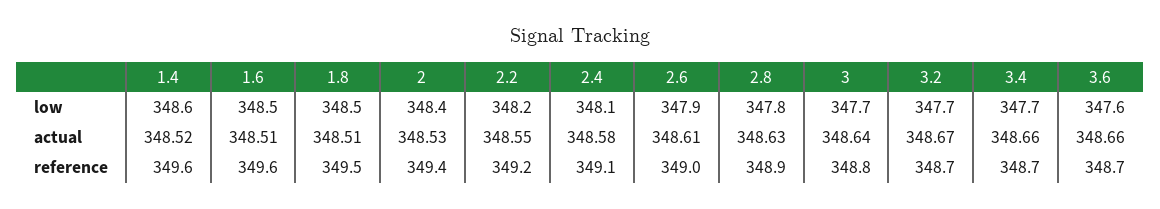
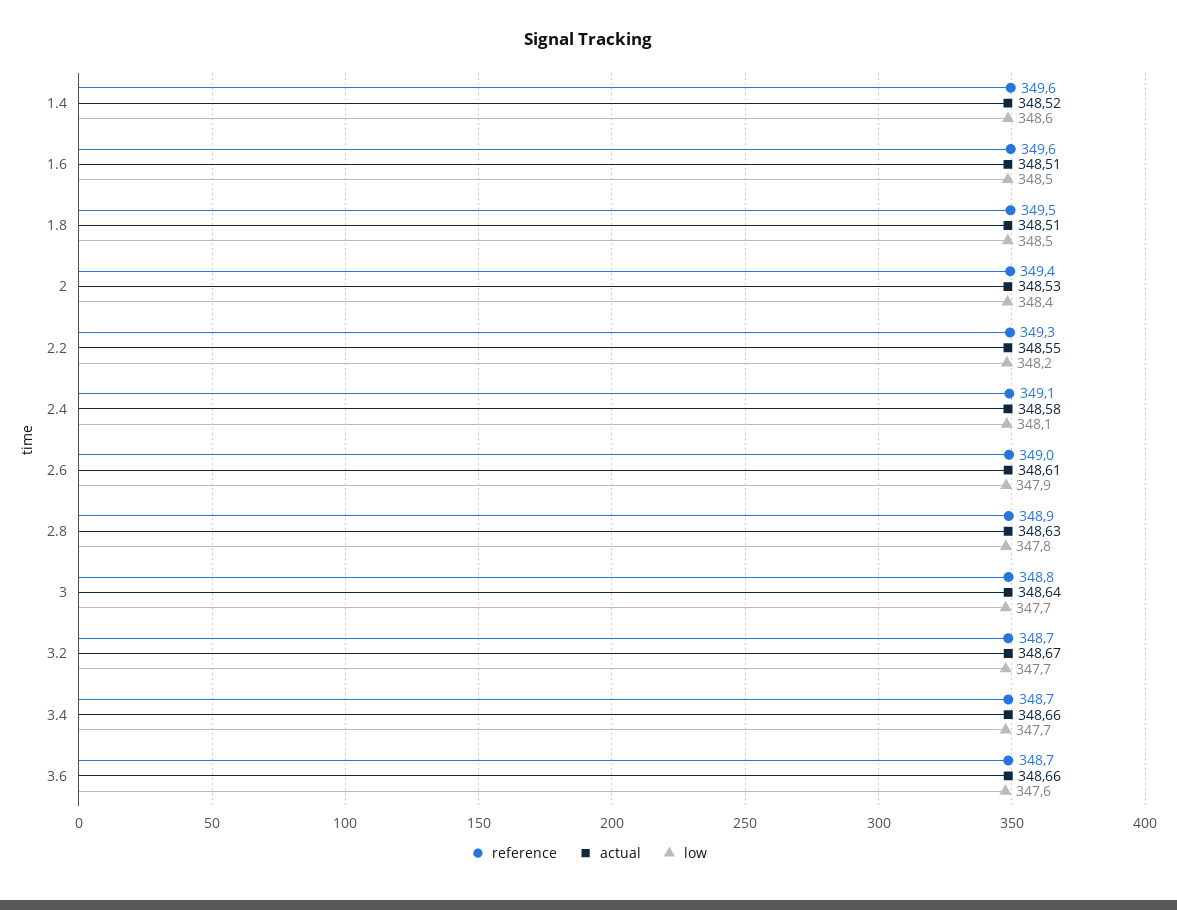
  {
    "low": {
      "1.4": 348.6,
      "1.6": 348.5,
      "1.8": 348.5,
      "2": 348.4,
      "2.2": 348.2,
      "2.4": 348.1,
      "2.6": 347.9,
      "2.8": 347.8,
      "3": 347.7,
      "3.2": 347.7,
      "3.4": 347.7,
      "3.6": 347.6
    },
    "actual": {
      "1.4": 348.52,
      "1.6": 348.51,
      "1.8": 348.51,
      "2": 348.53,
      "2.2": 348.55,
      "2.4": 348.58,
      "2.6": 348.61,
      "2.8": 348.63,
      "3": 348.64,
      "3.2": 348.67,
      "3.4": 348.66,
      "3.6": 348.66
    },
    "reference": {
      "1.4": 349.6,
      "1.6": 349.6,
      "1.8": 349.5,
      "2": 349.4,
-     "2.2": 349.2,
+     "2.2": 349.3,
      "2.4": 349.1,
      "2.6": 349,
      "2.8": 348.9,
      "3": 348.8,
      "3.2": 348.7,
      "3.4": 348.7,
      "3.6": 348.7
    }
  }

